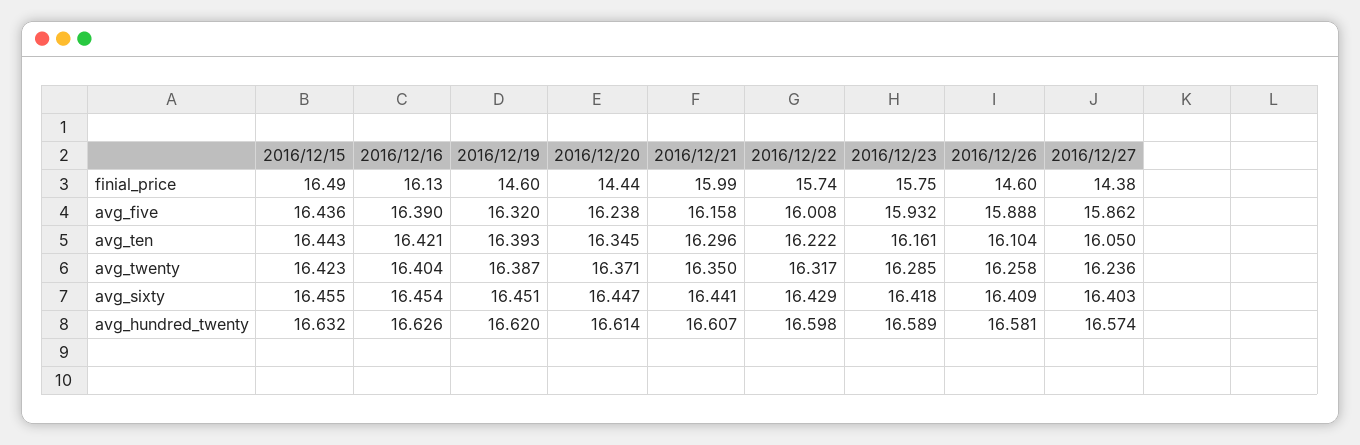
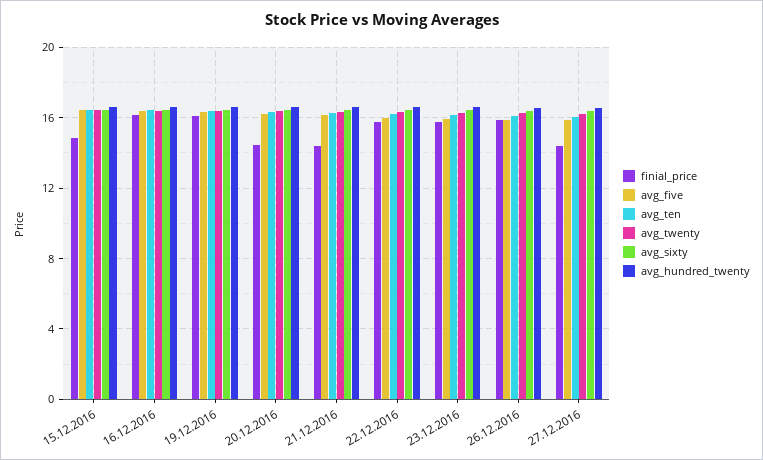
  {
    "finial_price": {
-     "2016/12/15": 16.49,
+     "2016/12/15": 15,
      "2016/12/16": 16.13,
-     "2016/12/19": 14.6,
+     "2016/12/19": 16,
      "2016/12/20": 14.44,
-     "2016/12/21": 15.99,
+     "2016/12/21": 14.5,
      "2016/12/22": 15.74,
      "2016/12/23": 15.75,
-     "2016/12/26": 14.6,
+     "2016/12/26": 16,
      "2016/12/27": 14.38
    },
    "avg_five": {
      "2016/12/15": 16.436,
      "2016/12/16": 16.39,
      "2016/12/19": 16.32,
      "2016/12/20": 16.238,
      "2016/12/21": 16.158,
      "2016/12/22": 16.008,
      "2016/12/23": 15.932,
      "2016/12/26": 15.888,
      "2016/12/27": 15.862
    },
    "avg_ten": {
      "2016/12/15": 16.443,
      "2016/12/16": 16.421,
      "2016/12/19": 16.393,
      "2016/12/20": 16.345,
      "2016/12/21": 16.296,
      "2016/12/22": 16.222,
      "2016/12/23": 16.161,
      "2016/12/26": 16.104,
      "2016/12/27": 16.05
    },
    "avg_twenty": {
      "2016/12/15": 16.423,
      "2016/12/16": 16.404,
      "2016/12/19": 16.387,
      "2016/12/20": 16.371,
      "2016/12/21": 16.35,
      "2016/12/22": 16.317,
      "2016/12/23": 16.285,
      "2016/12/26": 16.258,
      "2016/12/27": 16.236
    },
    "avg_sixty": {
      "2016/12/15": 16.455,
      "2016/12/16": 16.454,
      "2016/12/19": 16.451,
      "2016/12/20": 16.447,
      "2016/12/21": 16.441,
      "2016/12/22": 16.429,
      "2016/12/23": 16.418,
      "2016/12/26": 16.409,
      "2016/12/27": 16.403
    },
    "avg_hundred_twenty": {
      "2016/12/15": 16.632,
      "2016/12/16": 16.626,
      "2016/12/19": 16.62,
      "2016/12/20": 16.614,
      "2016/12/21": 16.607,
      "2016/12/22": 16.598,
      "2016/12/23": 16.589,
      "2016/12/26": 16.581,
      "2016/12/27": 16.574
    }
  }

